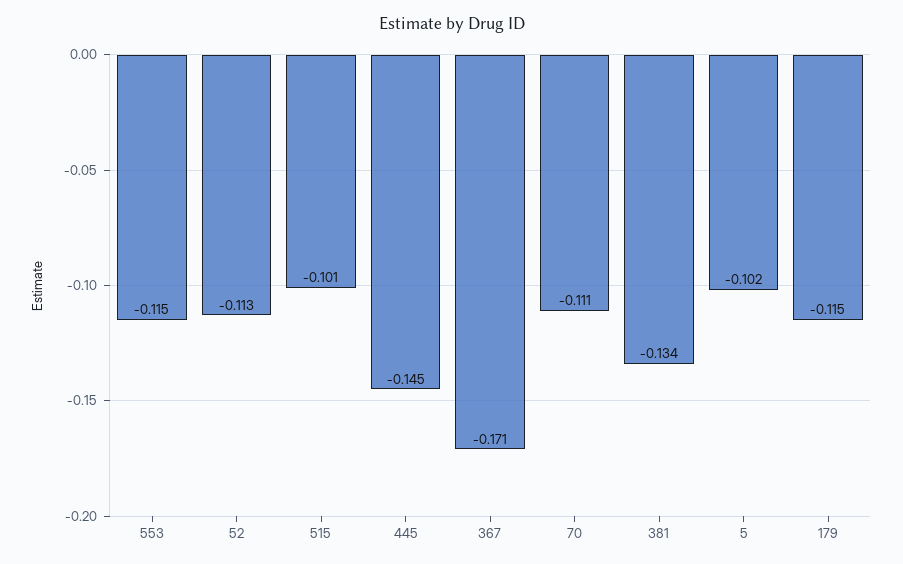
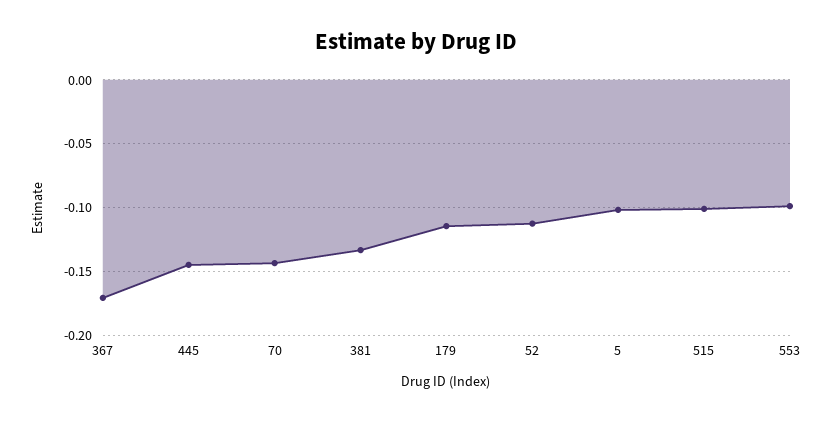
  {
-   "553": -0.115,
+   "553": -0.1,
    "52": -0.113,
    "515": -0.101,
    "445": -0.145,
    "367": -0.171,
-   "70": -0.111,
+   "70": -0.145,
    "381": -0.134,
    "5": -0.102,
    "179": -0.115
  }

